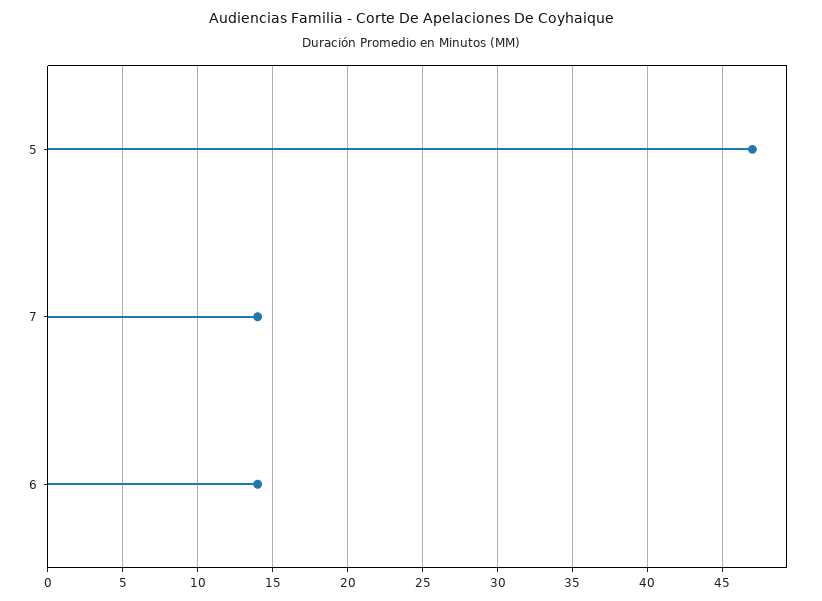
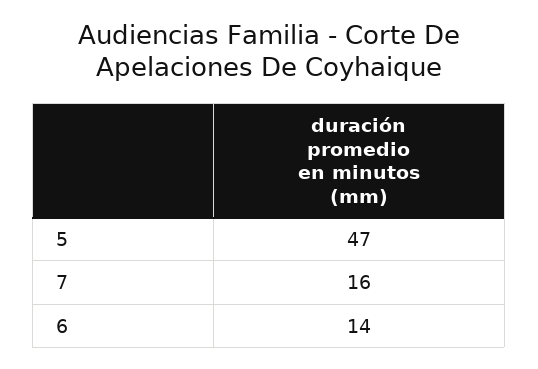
  {
    "5": 47,
-   "7": 14,
+   "7": 16,
    "6": 14
  }

